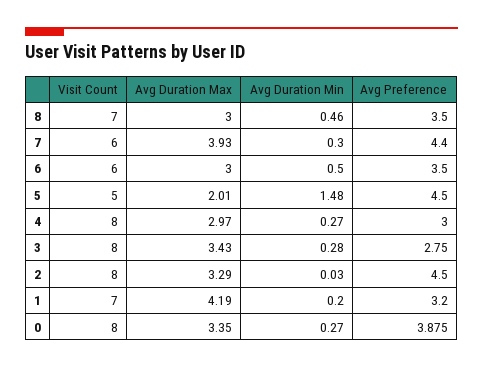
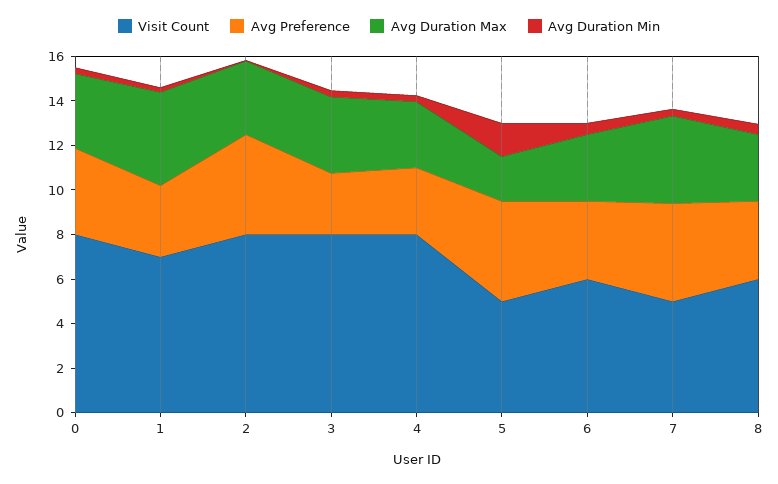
  {
    "Visit Count": {
-     "8": 7,
+     "8": 6,
-     "7": 6,
+     "7": 5,
      "6": 6,
      "5": 5,
      "4": 8,
      "3": 8,
      "2": 8,
      "1": 7,
      "0": 8
    },
    "Avg Duration Max": {
      "8": 3,
      "7": 3.93,
      "6": 3,
      "5": 2.01,
      "4": 2.97,
      "3": 3.43,
      "2": 3.29,
      "1": 4.19,
      "0": 3.35
    },
    "Avg Duration Min": {
      "8": 0.46,
      "7": 0.3,
      "6": 0.5,
      "5": 1.48,
      "4": 0.27,
      "3": 0.28,
      "2": 0.03,
      "1": 0.2,
      "0": 0.27
    },
    "Avg Preference": {
      "8": 3.5,
      "7": 4.4,
      "6": 3.5,
      "5": 4.5,
      "4": 3,
      "3": 2.75,
      "2": 4.5,
      "1": 3.2,
      "0": 3.875
    }
  }

